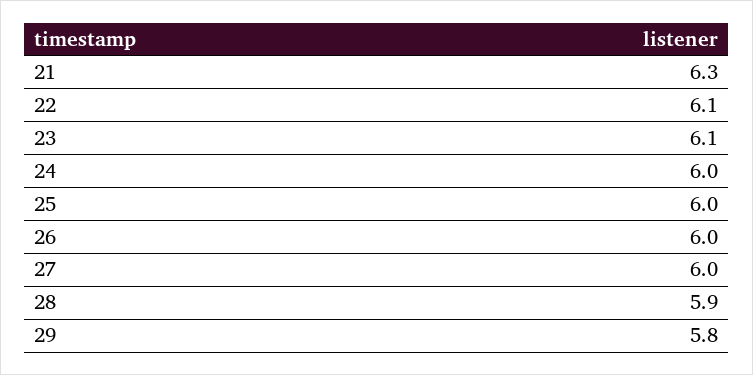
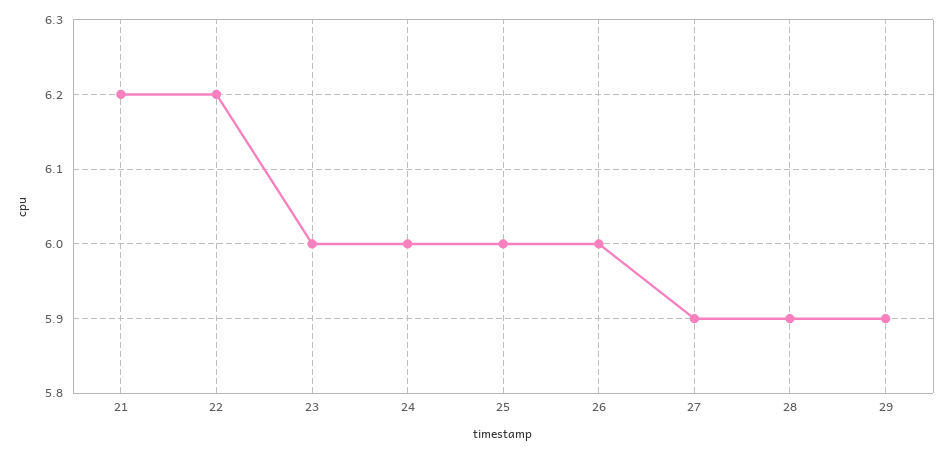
  {
-   "21": 6.3,
+   "21": 6.2,
-   "22": 6.1,
+   "22": 6.2,
-   "23": 6.1,
+   "23": 6,
    "24": 6,
    "25": 6,
    "26": 6,
-   "27": 6,
+   "27": 5.9,
    "28": 5.9,
-   "29": 5.8
+   "29": 5.9
  }

